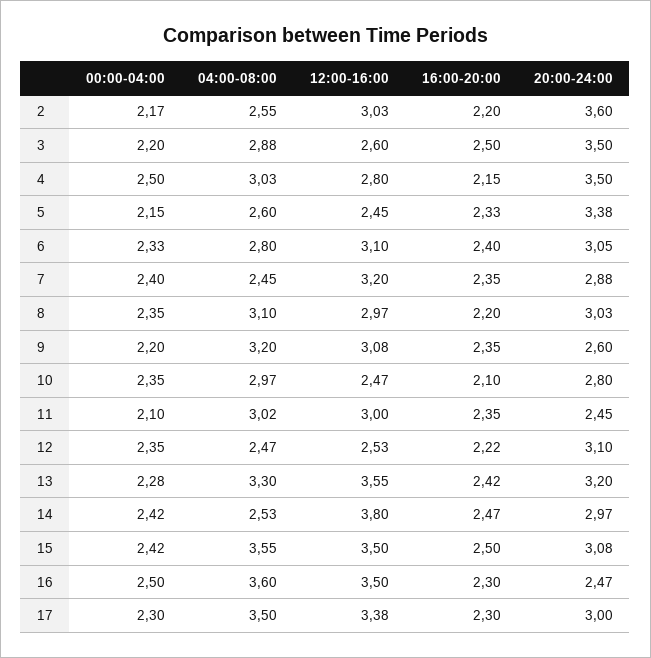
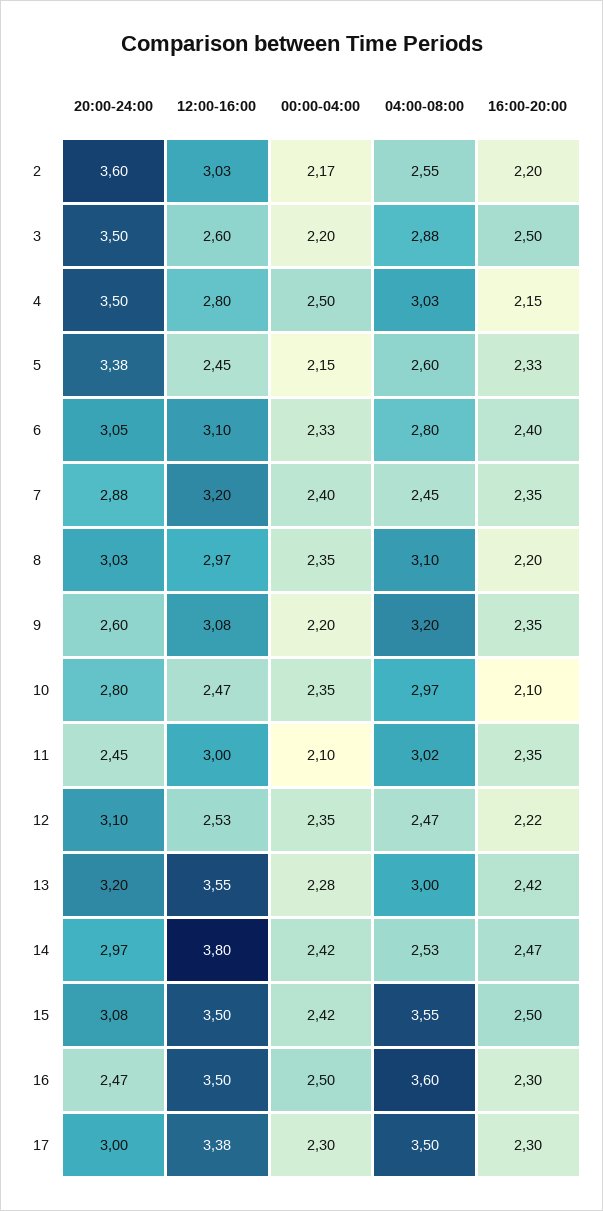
  {
    "00:00-04:00": {
      "2": 2.17,
      "3": 2.2,
      "4": 2.5,
      "5": 2.15,
      "6": 2.33,
      "7": 2.4,
      "8": 2.35,
      "9": 2.2,
      "10": 2.35,
      "11": 2.1,
      "12": 2.35,
      "13": 2.28,
      "14": 2.42,
      "15": 2.42,
      "16": 2.5,
      "17": 2.3
    },
    "04:00-08:00": {
      "2": 2.55,
      "3": 2.88,
      "4": 3.03,
      "5": 2.6,
      "6": 2.8,
      "7": 2.45,
      "8": 3.1,
      "9": 3.2,
      "10": 2.97,
      "11": 3.02,
      "12": 2.47,
-     "13": 3.3,
+     "13": 3,
      "14": 2.53,
      "15": 3.55,
      "16": 3.6,
      "17": 3.5
    },
    "12:00-16:00": {
      "2": 3.03,
      "3": 2.6,
      "4": 2.8,
      "5": 2.45,
      "6": 3.1,
      "7": 3.2,
      "8": 2.97,
      "9": 3.08,
      "10": 2.47,
      "11": 3,
      "12": 2.53,
      "13": 3.55,
      "14": 3.8,
      "15": 3.5,
      "16": 3.5,
      "17": 3.38
    },
    "16:00-20:00": {
      "2": 2.2,
      "3": 2.5,
      "4": 2.15,
      "5": 2.33,
      "6": 2.4,
      "7": 2.35,
      "8": 2.2,
      "9": 2.35,
      "10": 2.1,
      "11": 2.35,
      "12": 2.22,
      "13": 2.42,
      "14": 2.47,
      "15": 2.5,
      "16": 2.3,
      "17": 2.3
    },
    "20:00-24:00": {
      "2": 3.6,
      "3": 3.5,
      "4": 3.5,
      "5": 3.38,
      "6": 3.05,
      "7": 2.88,
      "8": 3.03,
      "9": 2.6,
      "10": 2.8,
      "11": 2.45,
      "12": 3.1,
      "13": 3.2,
      "14": 2.97,
      "15": 3.08,
      "16": 2.47,
      "17": 3
    }
  }

